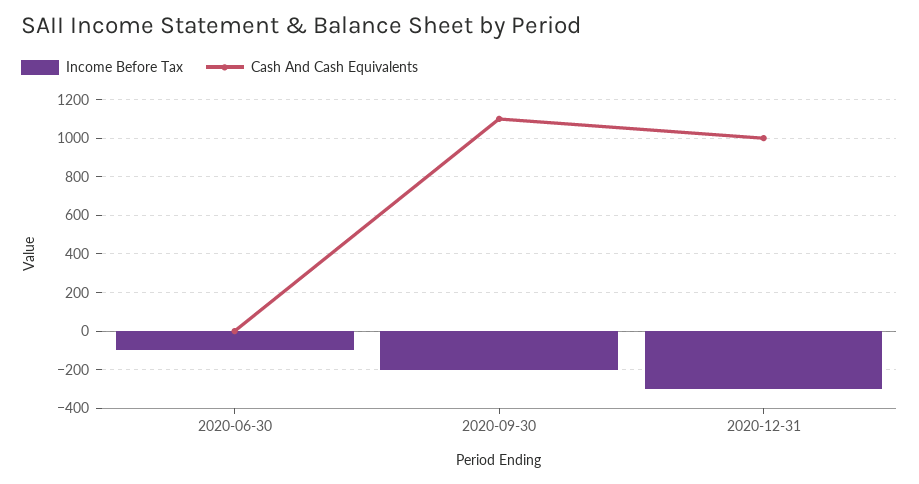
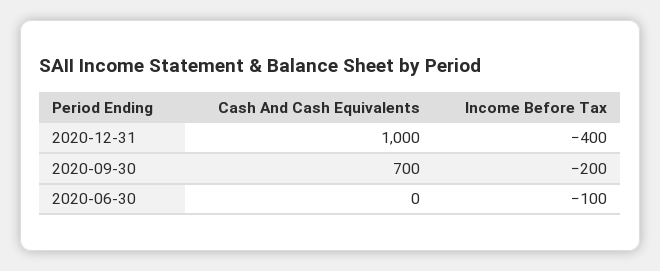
  {
    "Income Before Tax": {
      "2020-06-30": -100,
      "2020-09-30": -200,
-     "2020-12-31": -300
+     "2020-12-31": -400
    },
    "Cash And Cash Equivalents": {
      "2020-06-30": 0,
-     "2020-09-30": 1100,
+     "2020-09-30": 700,
      "2020-12-31": 1000
    }
  }

